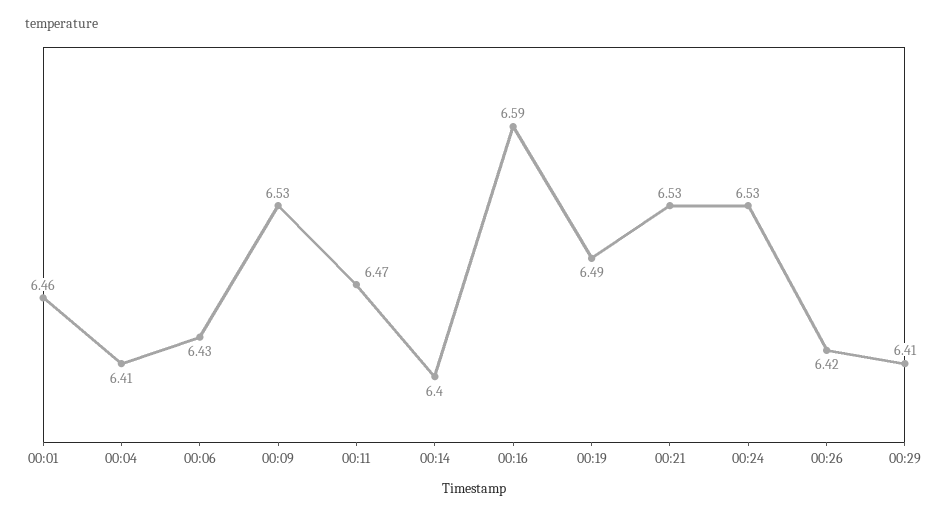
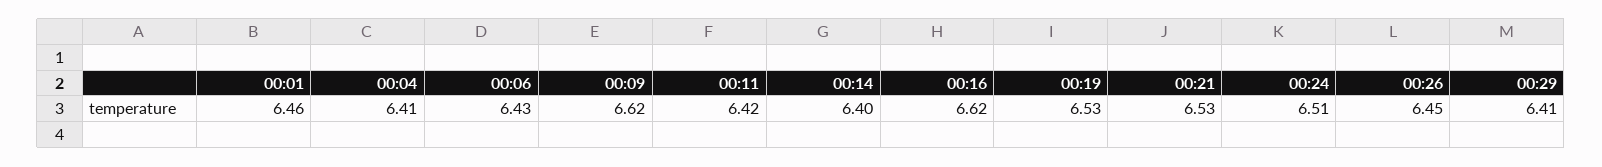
  {
    "00:01": 6.46,
    "00:04": 6.41,
    "00:06": 6.43,
-   "00:09": 6.53,
+   "00:09": 6.62,
-   "00:11": 6.47,
+   "00:11": 6.42,
    "00:14": 6.4,
-   "00:16": 6.59,
+   "00:16": 6.62,
-   "00:19": 6.49,
+   "00:19": 6.53,
    "00:21": 6.53,
-   "00:24": 6.53,
+   "00:24": 6.51,
-   "00:26": 6.42,
+   "00:26": 6.45,
    "00:29": 6.41
  }

